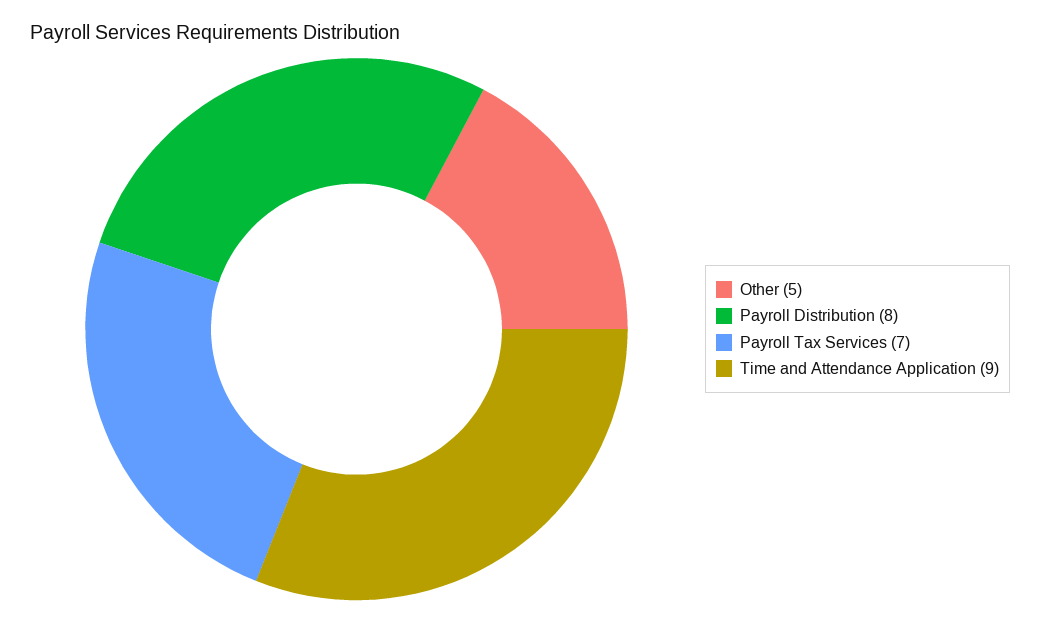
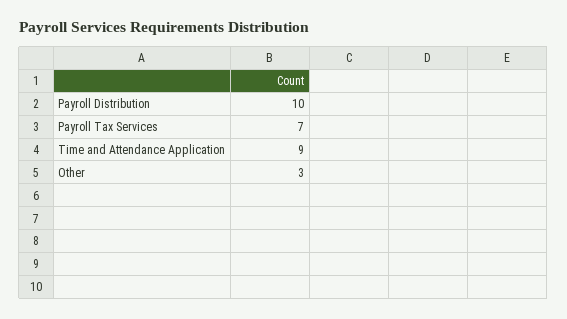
  {
-   "Other": 5,
+   "Other": 3,
-   "Payroll Distribution": 8,
+   "Payroll Distribution": 10,
    "Payroll Tax Services": 7,
    "Time and Attendance Application": 9
  }

